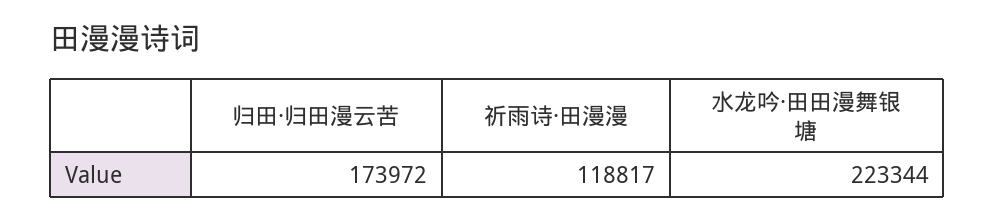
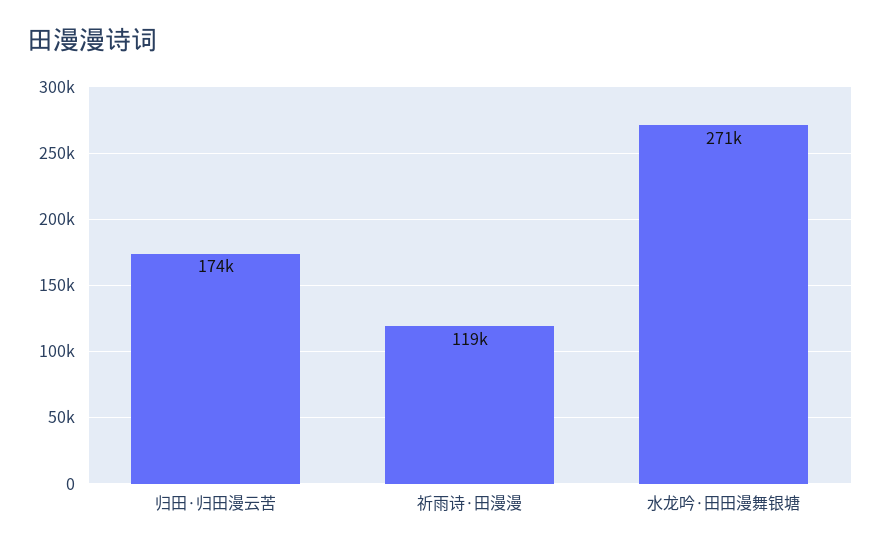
  {
    "归田·归田漫云苦": 173972,
    "祈雨诗·田漫漫": 118817,
-   "水龙吟·田田漫舞银塘": 223344
+   "水龙吟·田田漫舞银塘": 271000
  }

